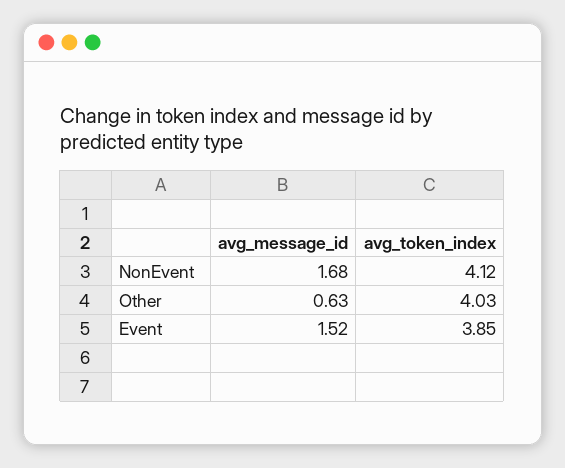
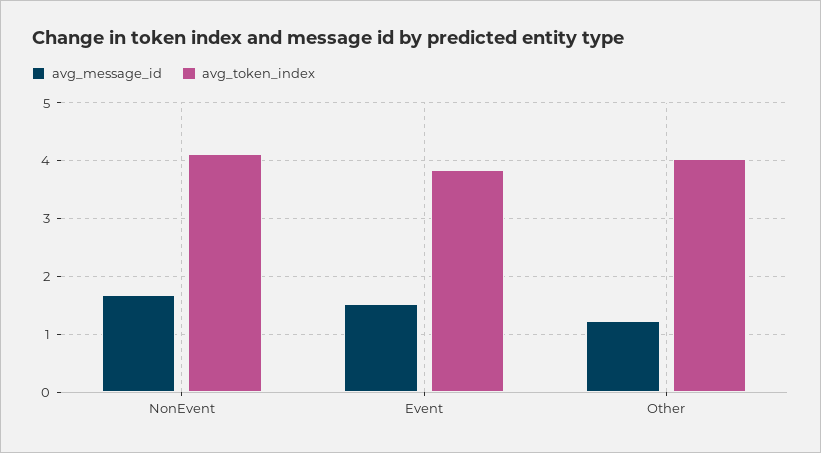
  {
    "avg_message_id": {
      "NonEvent": 1.68,
-     "Other": 0.63,
+     "Other": 1.2,
      "Event": 1.52
    },
    "avg_token_index": {
      "NonEvent": 4.12,
      "Other": 4.03,
      "Event": 3.85
    }
  }

